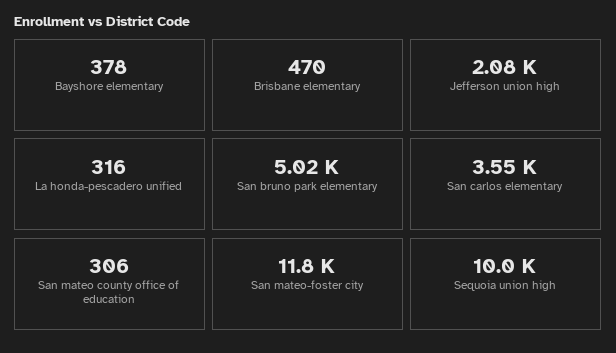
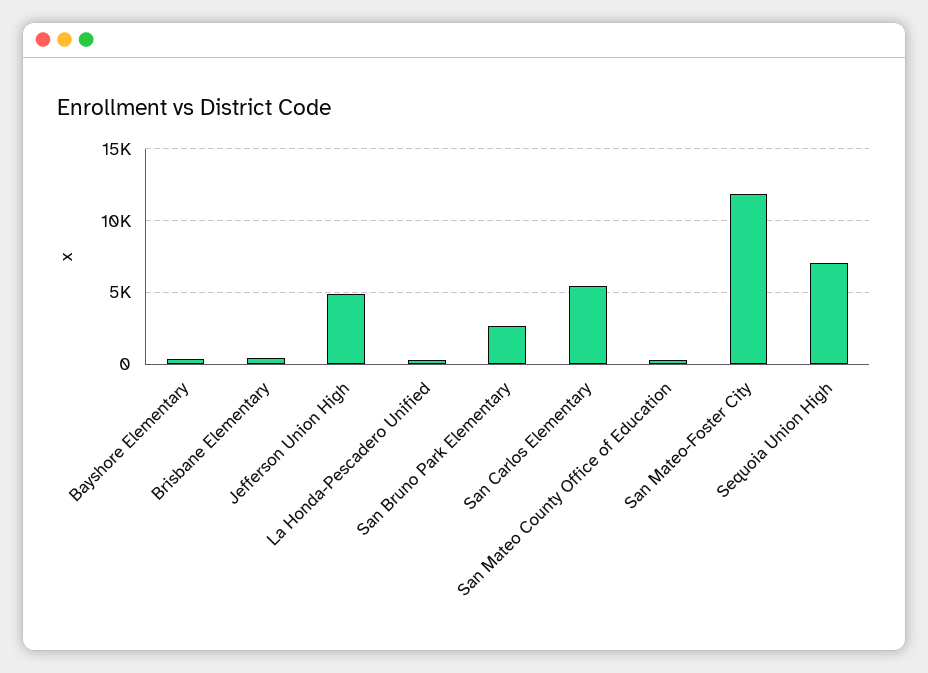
  {
    "Bayshore elementary": 378,
    "Brisbane elementary": 470,
-   "Jefferson union high": 2080,
+   "Jefferson union high": 5000,
    "La honda-pescadero unified": 316,
-   "San bruno park elementary": 5020,
+   "San bruno park elementary": 2500,
-   "San carlos elementary": 3550,
+   "San carlos elementary": 5500,
    "San mateo county office of education": 306,
    "San mateo-foster city": 11800,
-   "Sequoia union high": 10000
+   "Sequoia union high": 7000
  }

